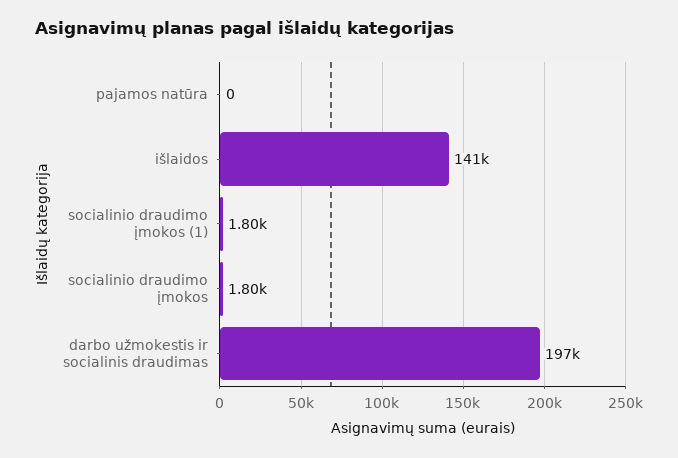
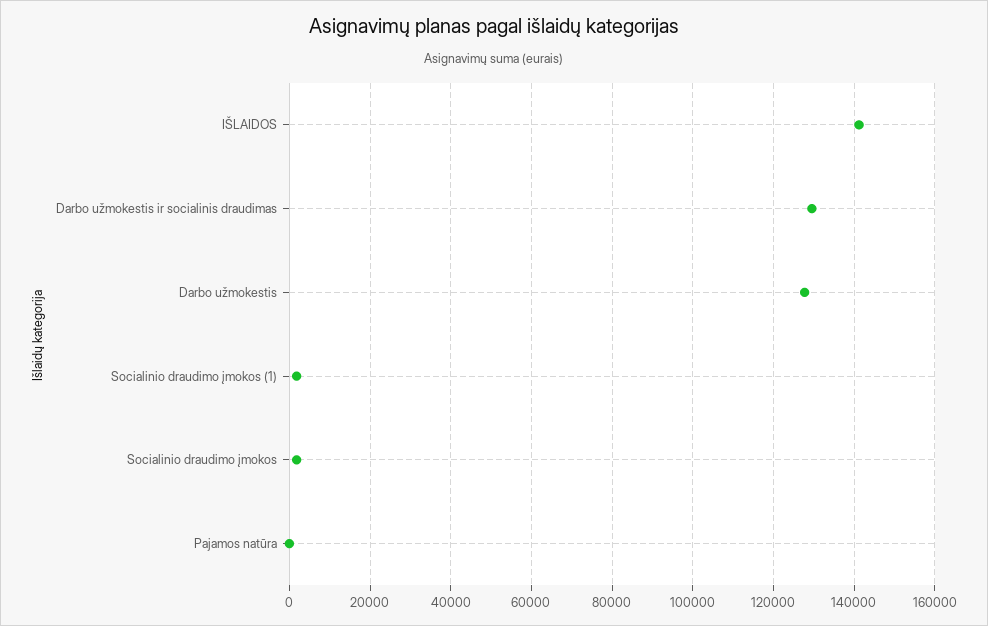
  {
    "pajamos natūra": 0,
    "išlaidos": 141000,
    "socialinio draudimo įmokos (1)": 1800,
    "socialinio draudimo įmokos": 1800,
-   "darbo užmokestis ir socialinis draudimas": 197000
+   "darbo užmokestis ir socialinis draudimas": 130000,
+   "Darbo užmokestis": 128000
  }

